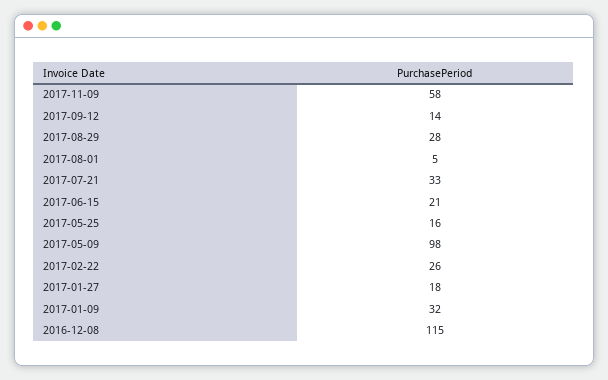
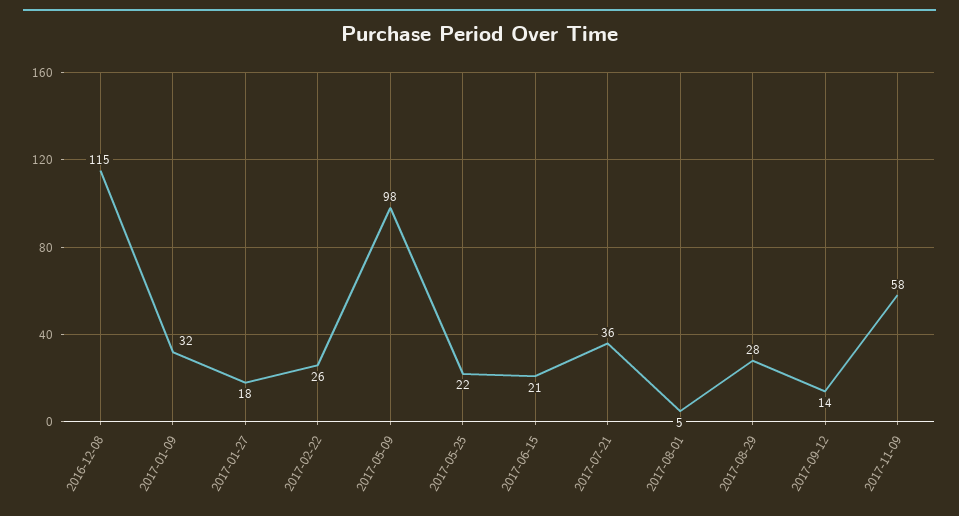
  {
    "2017-11-09": 58,
    "2017-09-12": 14,
    "2017-08-29": 28,
    "2017-08-01": 5,
-   "2017-07-21": 33,
+   "2017-07-21": 36,
    "2017-06-15": 21,
-   "2017-05-25": 16,
+   "2017-05-25": 22,
    "2017-05-09": 98,
    "2017-02-22": 26,
    "2017-01-27": 18,
    "2017-01-09": 32,
    "2016-12-08": 115
  }

